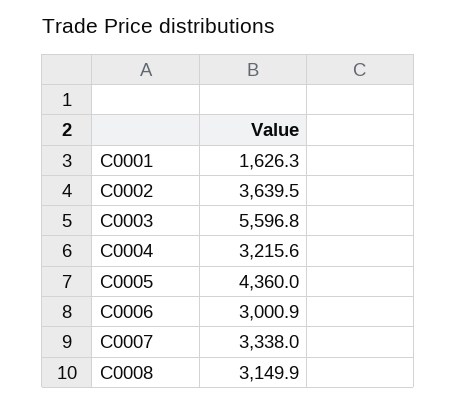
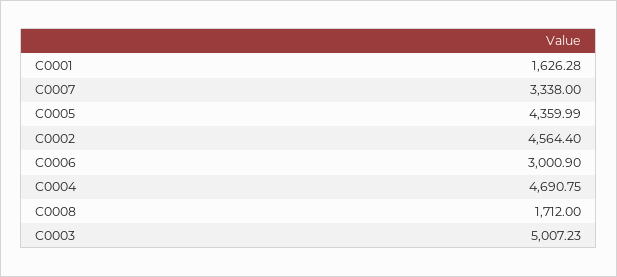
  {
    "C0001": 1626.28,
-   "C0002": 3639.5,
+   "C0002": 4564.4,
-   "C0003": 5596.8,
+   "C0003": 5007.23,
-   "C0004": 3215.6,
+   "C0004": 4690.75,
    "C0005": 4359.99,
    "C0006": 3000.9,
    "C0007": 3338,
-   "C0008": 3149.9
+   "C0008": 1712
  }

